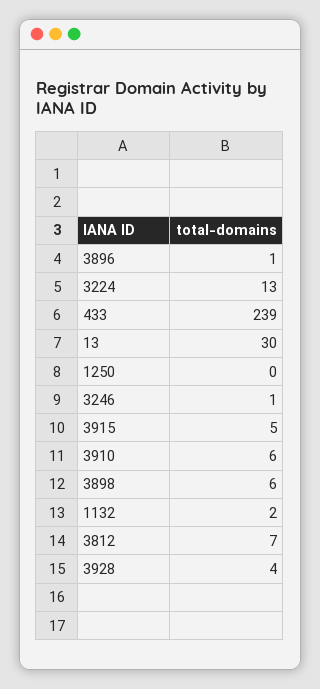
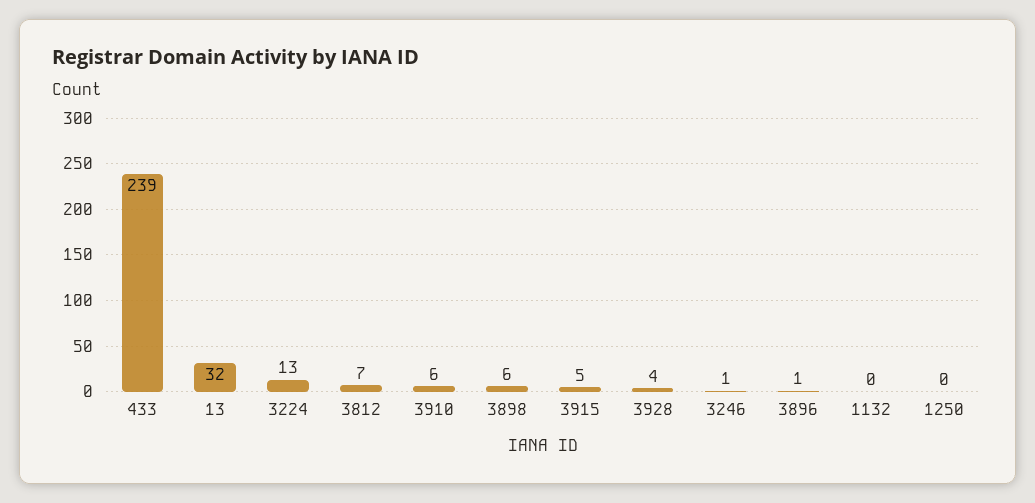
  {
    "3896": 1,
    "3224": 13,
    "433": 239,
-   "13": 30,
+   "13": 32,
    "1250": 0,
    "3246": 1,
    "3915": 5,
    "3910": 6,
    "3898": 6,
-   "1132": 2,
+   "1132": 0,
    "3812": 7,
    "3928": 4
  }

